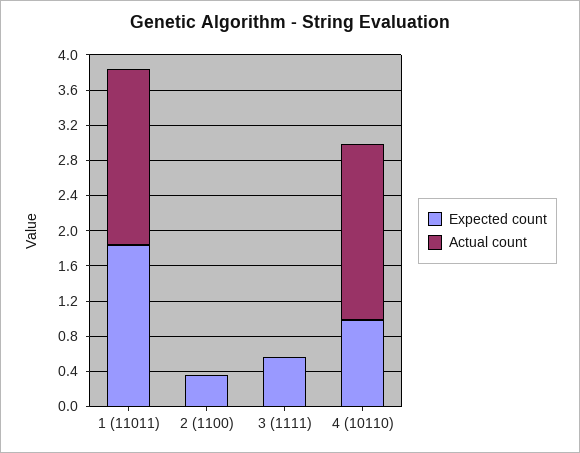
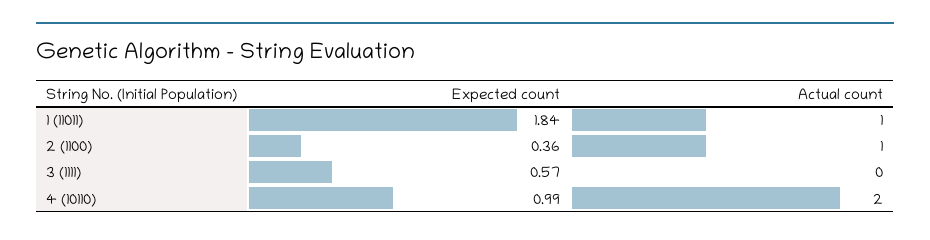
  {
    "Expected count": {
      "1 (11011)": 1.84,
      "2 (1100)": 0.36,
      "3 (1111)": 0.57,
      "4 (10110)": 0.99
    },
    "Actual count": {
-     "1 (11011)": 2,
+     "1 (11011)": 1,
-     "2 (1100)": 0,
+     "2 (1100)": 1,
      "3 (1111)": 0,
      "4 (10110)": 2
    }
  }

